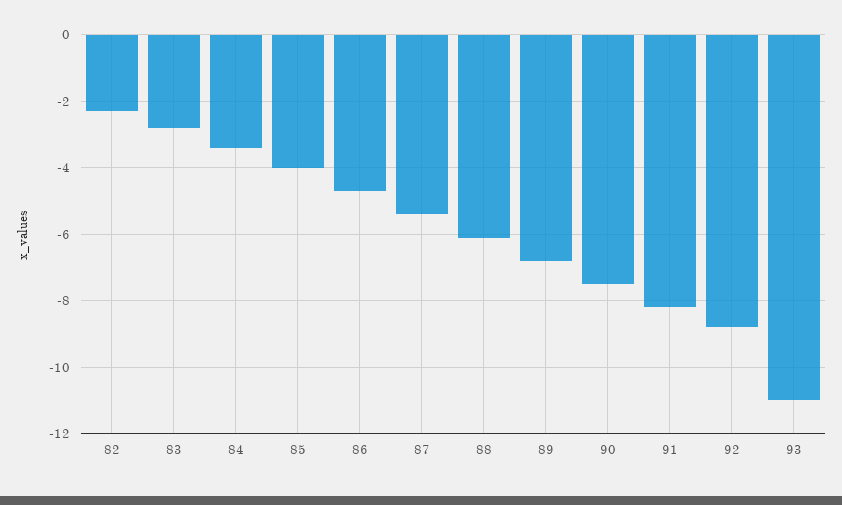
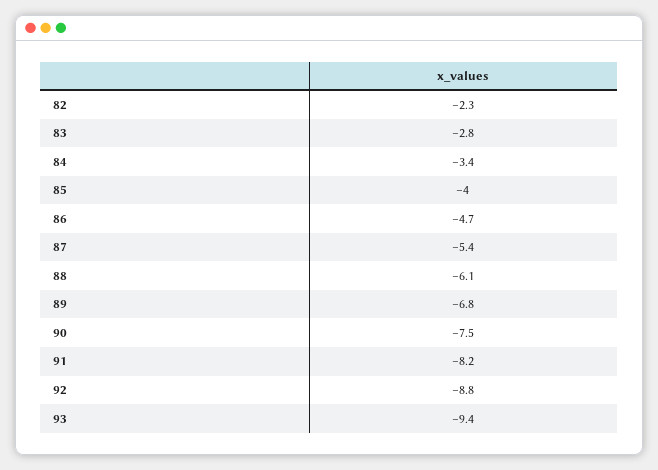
  {
    "82": -2.3,
    "83": -2.8,
    "84": -3.4,
    "85": -4,
    "86": -4.7,
    "87": -5.4,
    "88": -6.1,
    "89": -6.8,
    "90": -7.5,
    "91": -8.2,
    "92": -8.8,
-   "93": -11
+   "93": -9.4
  }

